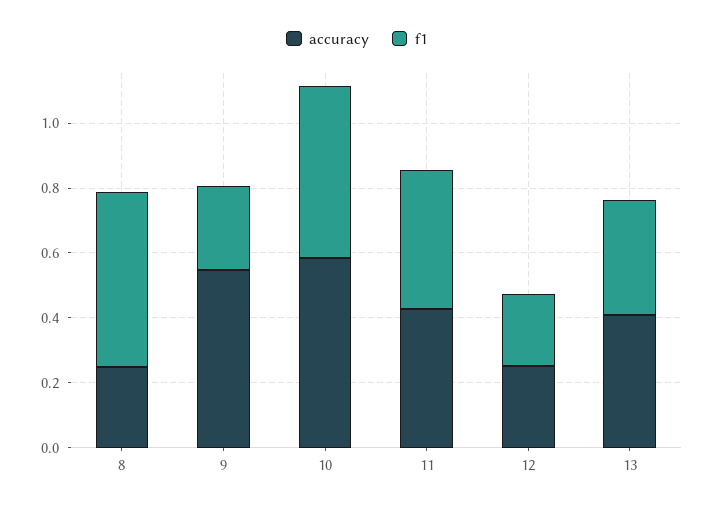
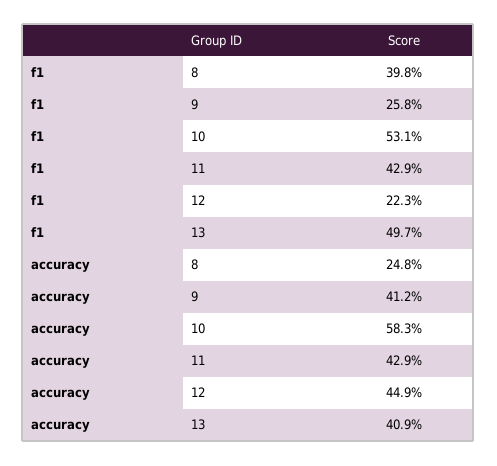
  {
    "accuracy": {
      "8": 0.248,
-     "9": 0.55,
+     "9": 0.412,
      "10": 0.583,
      "11": 0.429,
-     "12": 0.25,
+     "12": 0.449,
      "13": 0.409
    },
    "f1": {
-     "8": 0.55,
+     "8": 0.398,
      "9": 0.258,
      "10": 0.531,
      "11": 0.429,
      "12": 0.223,
-     "13": 0.35
+     "13": 0.497
    }
  }

